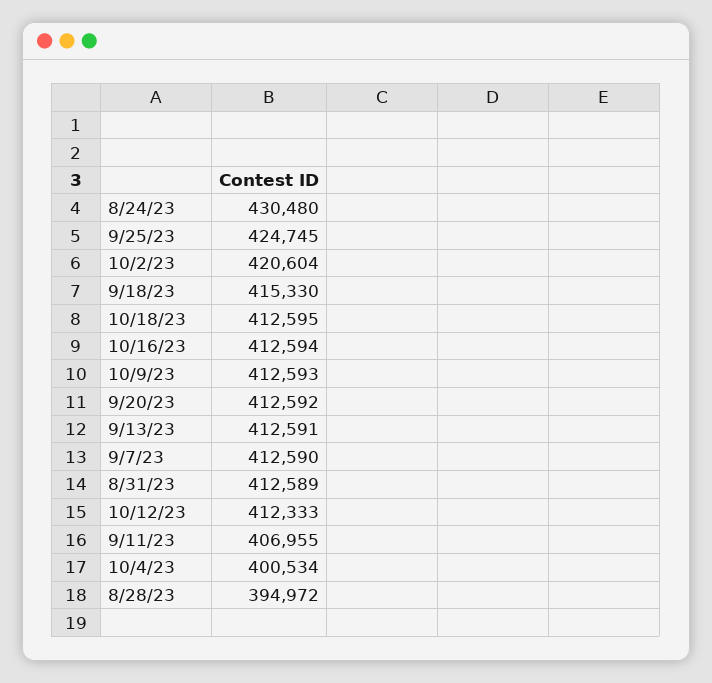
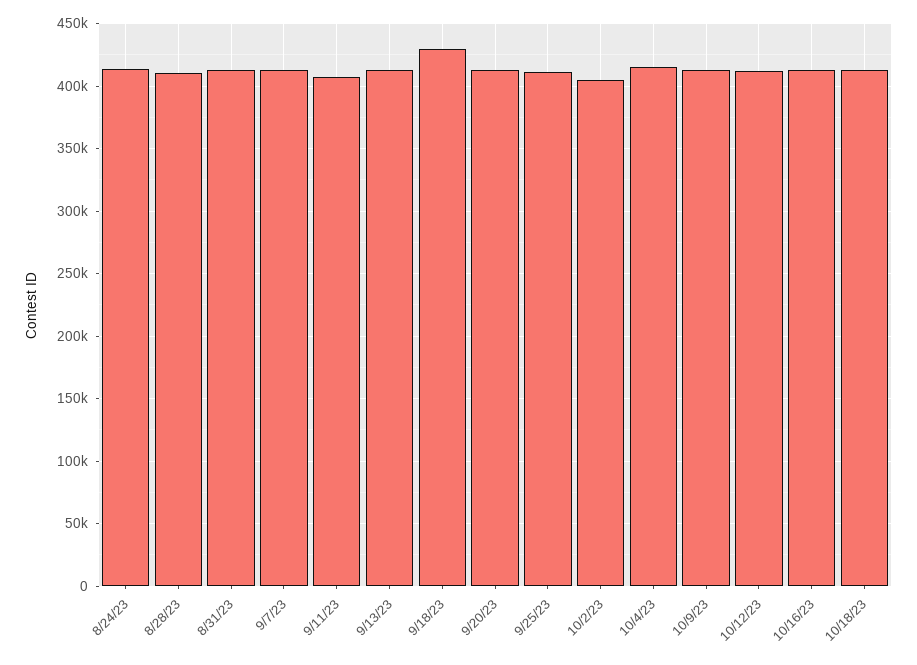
  {
-   "8/24/23": 430480,
+   "8/24/23": 415000,
-   "9/25/23": 424745,
+   "9/25/23": 410000,
-   "10/2/23": 420604,
+   "10/2/23": 405000,
-   "9/18/23": 415330,
+   "9/18/23": 430000,
    "10/18/23": 412595,
    "10/16/23": 412594,
    "10/9/23": 412593,
    "9/20/23": 412592,
    "9/13/23": 412591,
    "9/7/23": 412590,
    "8/31/23": 412589,
    "10/12/23": 412333,
    "9/11/23": 406955,
-   "10/4/23": 400534,
+   "10/4/23": 415000,
-   "8/28/23": 394972
+   "8/28/23": 410000
  }

